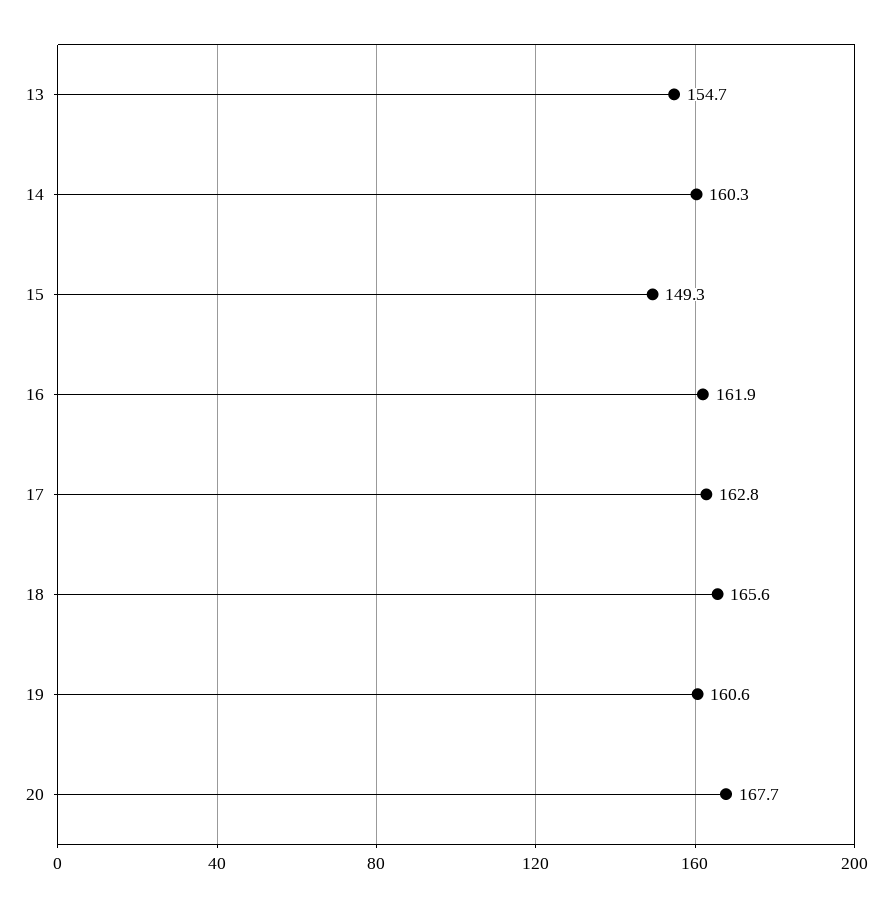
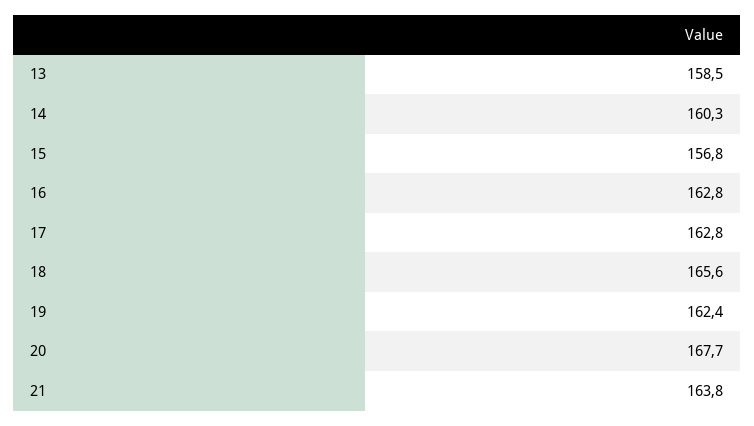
  {
-   "13": 154.7,
+   "13": 158.5,
    "14": 160.3,
-   "15": 149.3,
+   "15": 156.8,
-   "16": 161.9,
+   "16": 162.8,
    "17": 162.8,
    "18": 165.6,
-   "19": 160.6,
+   "19": 162.4,
-   "20": 167.7
+   "20": 167.7,
+   "21": 163.8
  }

